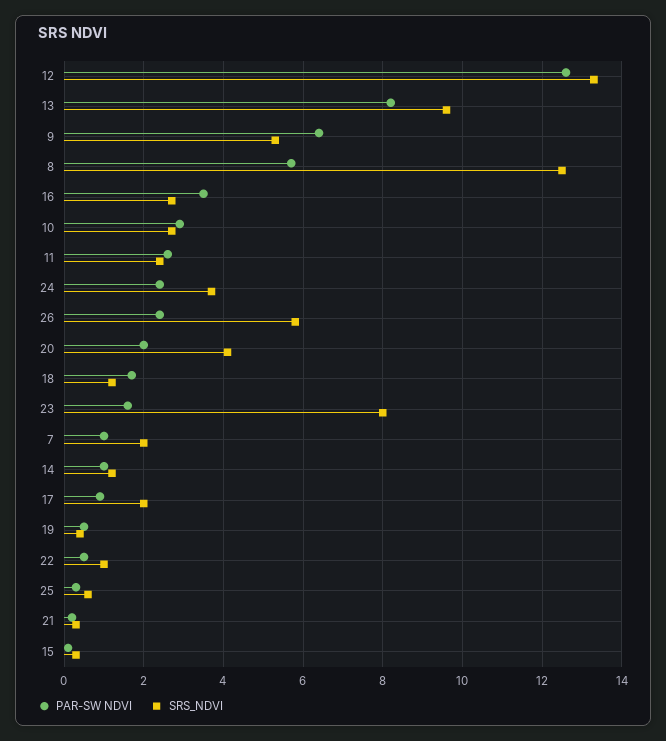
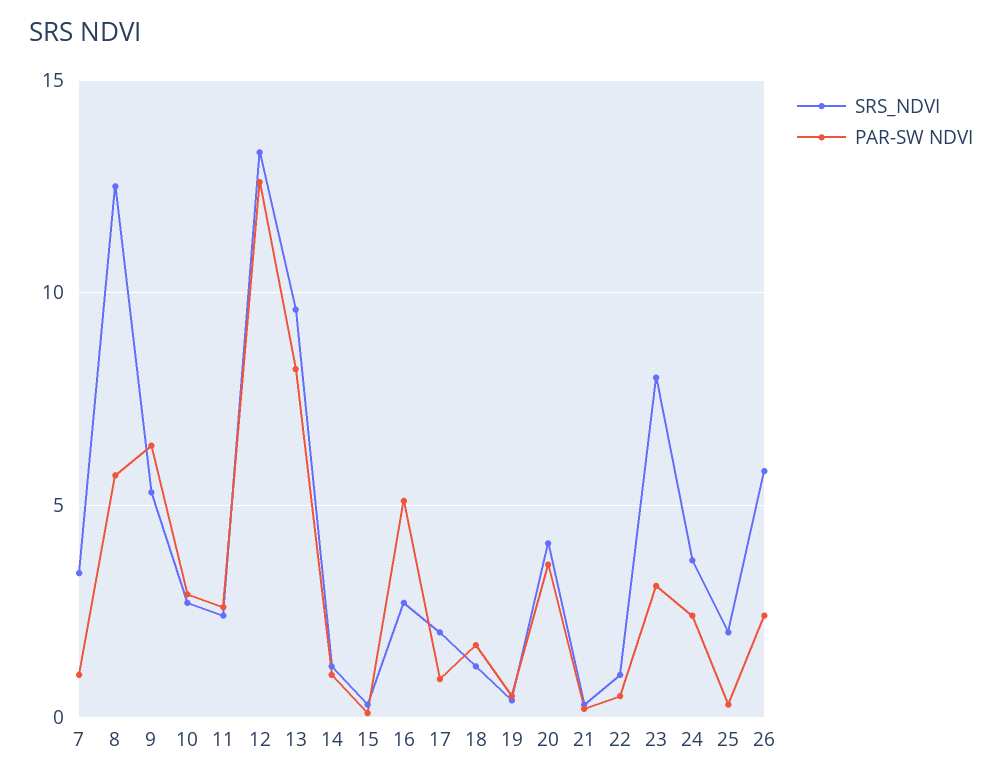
  {
    "PAR-SW NDVI": {
      "12": 12.5,
      "13": 8,
      "9": 6.5,
      "8": 5.5,
-     "16": 3.5,
+     "16": 5,
      "10": 3,
      "11": 2.5,
      "24": 2.5,
      "26": 2.5,
-     "20": 2,
+     "20": 3.5,
      "18": 1.5,
-     "23": 1.5,
+     "23": 3,
      "7": 1,
      "14": 1,
      "17": 1,
      "19": 0.5,
      "22": 0.5,
      "25": 0.5,
      "21": 0,
      "15": 0
    },
    "SRS_NDVI": {
      "12": 13.5,
      "13": 9.5,
      "9": 5.5,
      "8": 12.5,
      "16": 2.5,
      "10": 2.5,
      "11": 2.5,
      "24": 3.5,
      "26": 6,
      "20": 4,
      "18": 1,
      "23": 8,
-     "7": 2,
+     "7": 3.5,
      "14": 1,
      "17": 2,
      "19": 0.5,
      "22": 1,
-     "25": 0.5,
+     "25": 2,
      "21": 0.5,
      "15": 0.5
    }
  }

